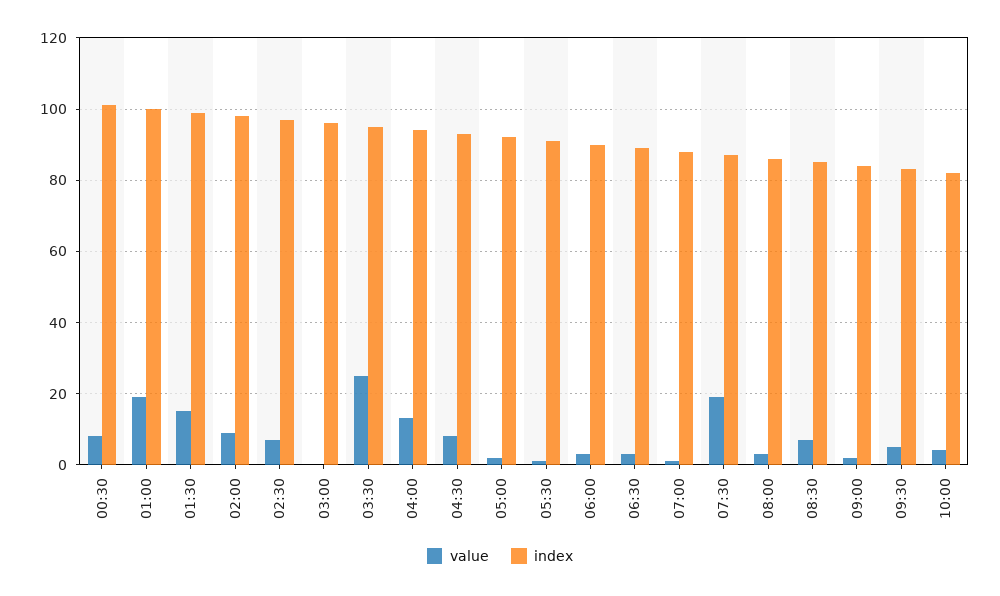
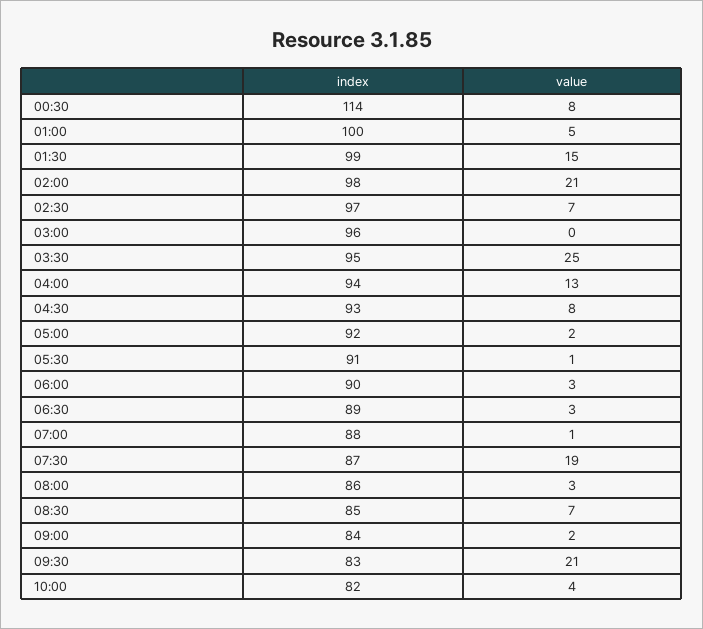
  {
    "value": {
      "00:30": 8,
-     "01:00": 20,
+     "01:00": 5,
      "01:30": 15,
-     "02:00": 10,
+     "02:00": 21,
      "02:30": 7,
      "03:00": 0,
      "03:30": 25,
      "04:00": 13,
      "04:30": 8,
      "05:00": 2,
      "05:30": 1,
      "06:00": 3,
      "06:30": 3,
      "07:00": 1,
      "07:30": 19,
      "08:00": 3,
      "08:30": 7,
      "09:00": 2,
-     "09:30": 5,
+     "09:30": 21,
      "10:00": 4
    },
    "index": {
-     "00:30": 100,
+     "00:30": 114,
      "01:00": 100,
      "01:30": 99,
      "02:00": 98,
      "02:30": 97,
      "03:00": 96,
      "03:30": 95,
      "04:00": 94,
      "04:30": 93,
      "05:00": 92,
      "05:30": 91,
      "06:00": 90,
      "06:30": 89,
      "07:00": 88,
      "07:30": 87,
      "08:00": 86,
      "08:30": 85,
      "09:00": 84,
      "09:30": 83,
      "10:00": 82
    }
  }

